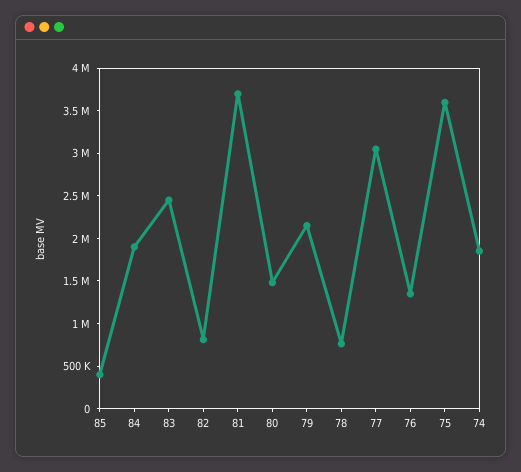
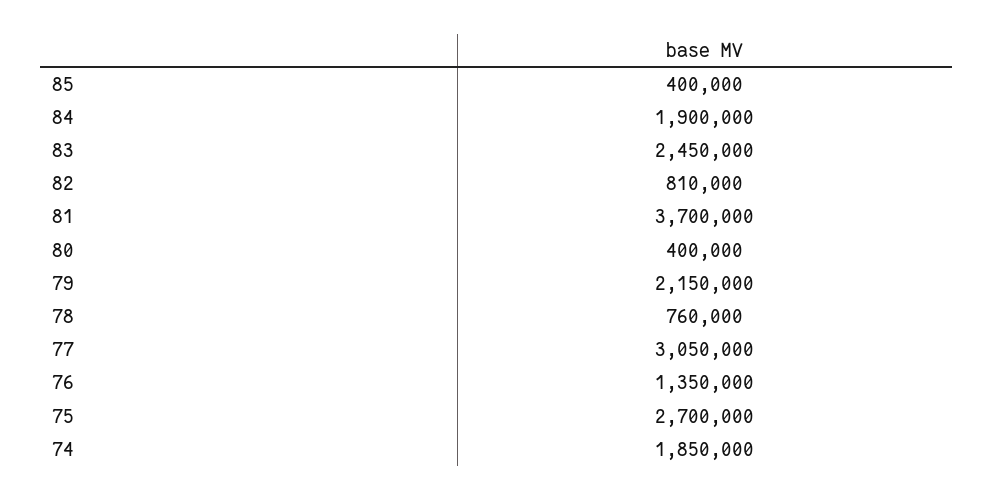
  {
    "85": 400000,
    "84": 1900000,
    "83": 2450000,
    "82": 810000,
    "81": 3700000,
-   "80": 1500000,
+   "80": 400000,
    "79": 2150000,
    "78": 760000,
    "77": 3050000,
    "76": 1350000,
-   "75": 3600000,
+   "75": 2700000,
    "74": 1850000
  }

